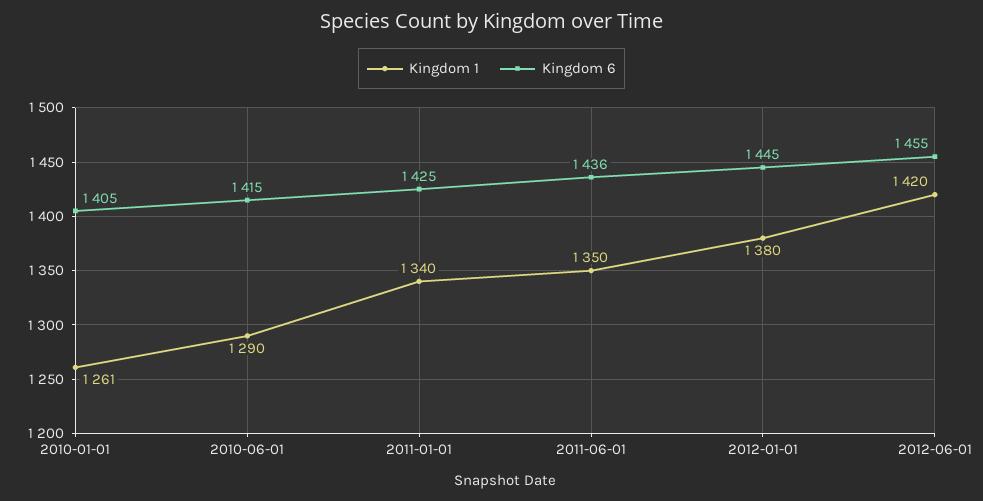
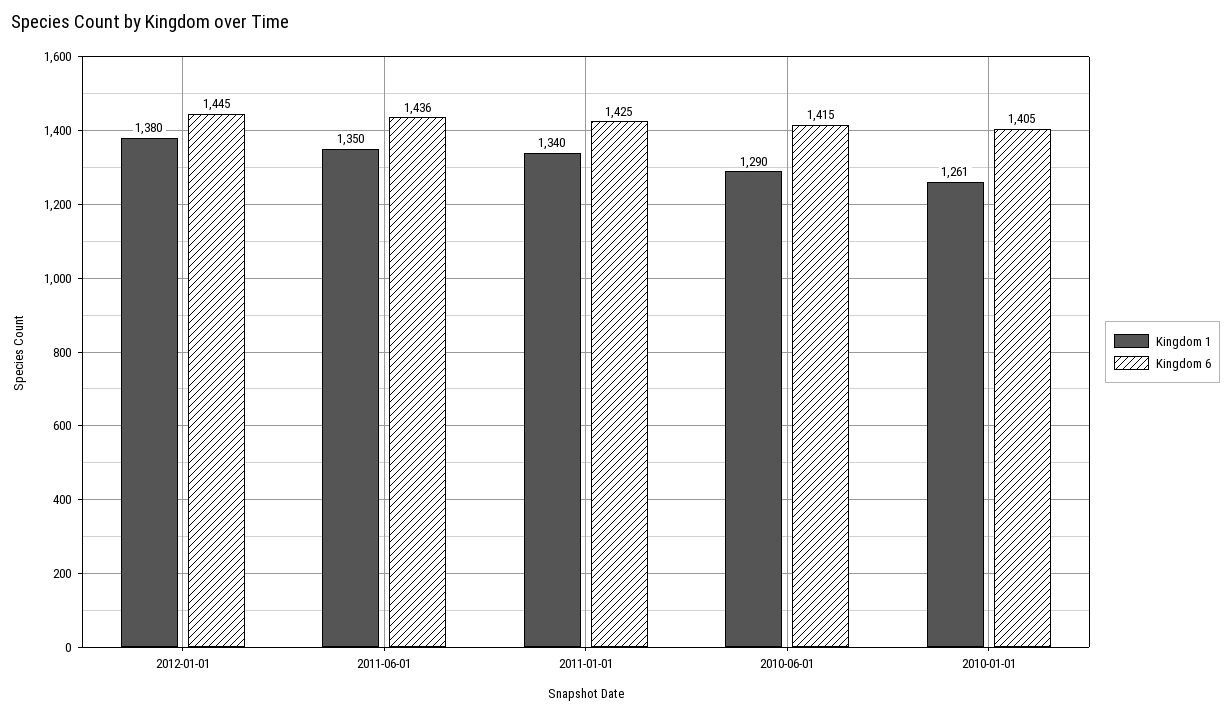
  {
    "Kingdom 1": {
      "2010-01-01": 1261,
      "2010-06-01": 1290,
      "2011-01-01": 1340,
      "2011-06-01": 1350,
-     "2012-01-01": 1380,
+     "2012-01-01": 1380
-     "2012-06-01": 1420
    },
    "Kingdom 6": {
      "2010-01-01": 1405,
      "2010-06-01": 1415,
      "2011-01-01": 1425,
      "2011-06-01": 1436,
-     "2012-01-01": 1445,
+     "2012-01-01": 1445
-     "2012-06-01": 1455
    }
  }

